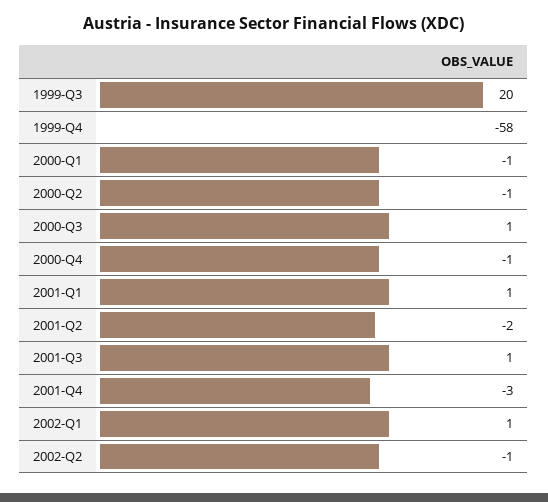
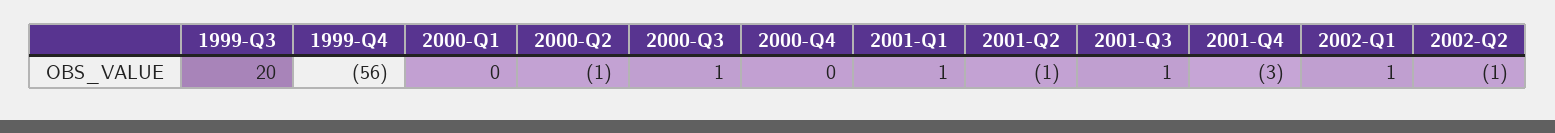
  {
    "1999-Q3": 20,
-   "1999-Q4": -58,
+   "1999-Q4": -56,
-   "2000-Q1": -1,
+   "2000-Q1": 0,
    "2000-Q2": -1,
    "2000-Q3": 1,
-   "2000-Q4": -1,
+   "2000-Q4": 0,
    "2001-Q1": 1,
-   "2001-Q2": -2,
+   "2001-Q2": -1,
    "2001-Q3": 1,
    "2001-Q4": -3,
    "2002-Q1": 1,
    "2002-Q2": -1
  }

